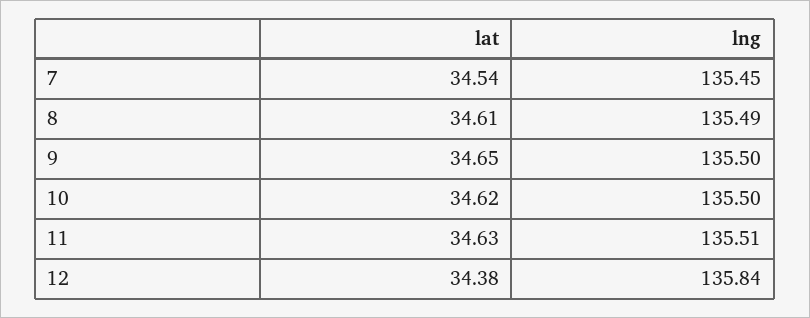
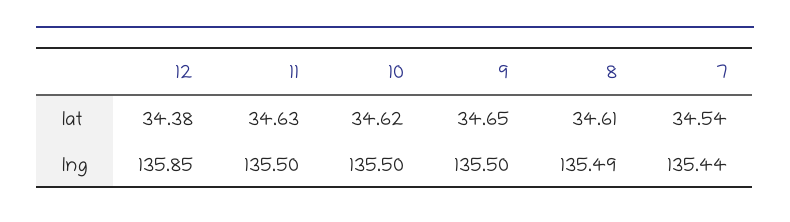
  {
    "lat": {
      "7": 34.54,
      "8": 34.61,
      "9": 34.65,
      "10": 34.62,
      "11": 34.63,
      "12": 34.38
    },
    "lng": {
-     "7": 135.45,
+     "7": 135.44,
      "8": 135.49,
      "9": 135.5,
      "10": 135.5,
-     "11": 135.51,
+     "11": 135.5,
-     "12": 135.84
+     "12": 135.85
    }
  }

